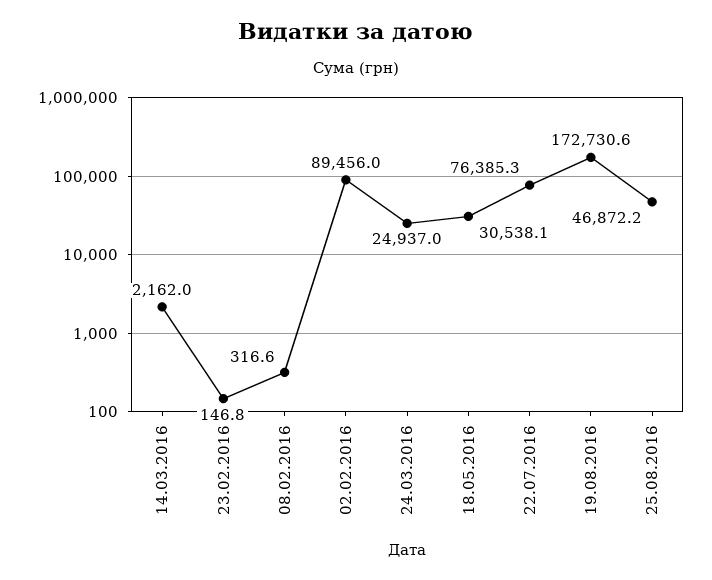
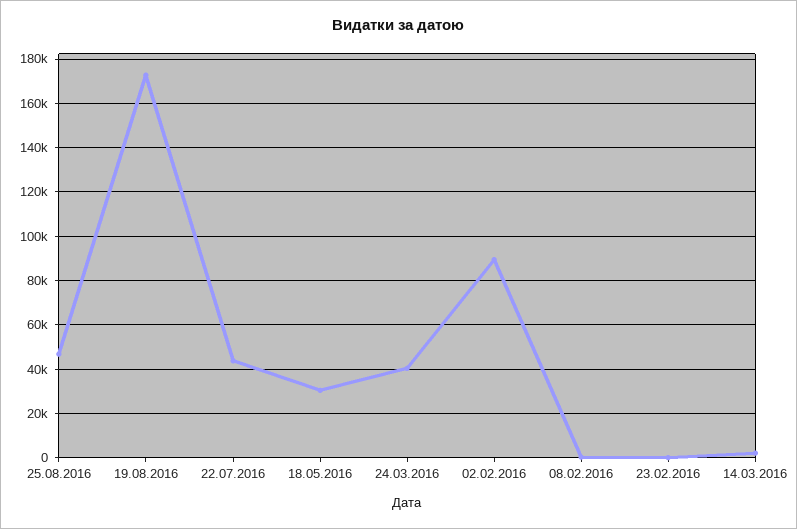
  {
    "14.03.2016": 2162,
    "23.02.2016": 146.8,
    "08.02.2016": 316.6,
    "02.02.2016": 89456,
-   "24.03.2016": 24937,
+   "24.03.2016": 40000,
    "18.05.2016": 30538.1,
-   "22.07.2016": 76385.3,
+   "22.07.2016": 45000,
    "19.08.2016": 172730.6,
    "25.08.2016": 46872.2
  }

